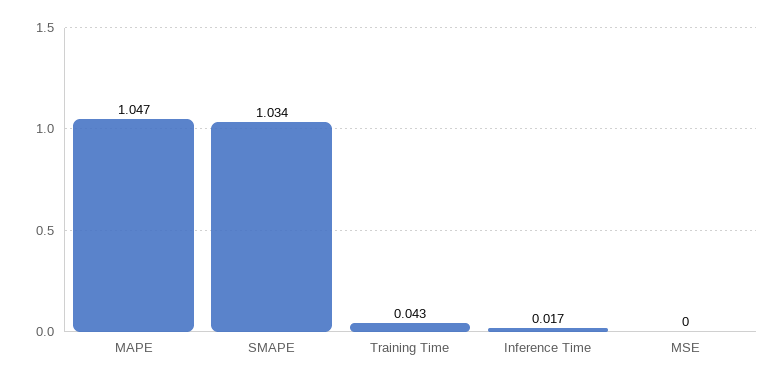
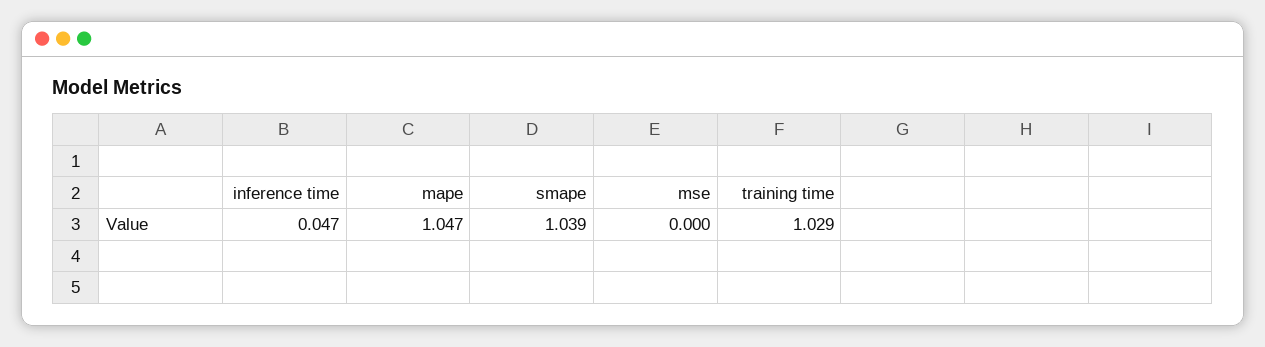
  {
    "MAPE": 1.047,
-   "SMAPE": 1.034,
+   "SMAPE": 1.039,
-   "Training Time": 0.043,
+   "Training Time": 1.029,
-   "Inference Time": 0.017,
+   "Inference Time": 0.047,
    "MSE": 0
  }

